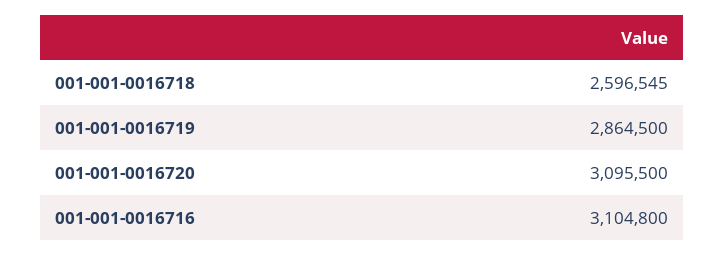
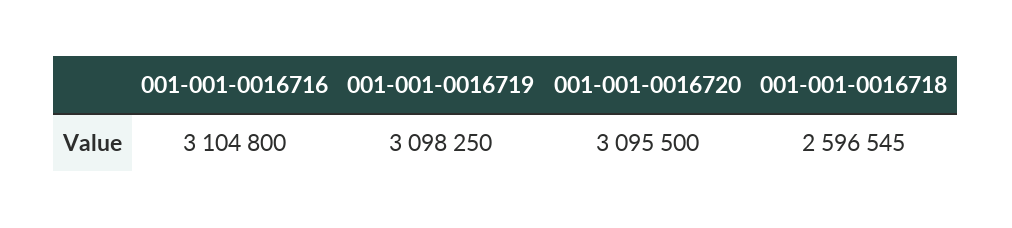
  {
    "001-001-0016718": 2596545,
-   "001-001-0016719": 2864500,
+   "001-001-0016719": 3098250,
    "001-001-0016720": 3095500,
    "001-001-0016716": 3104800
  }

